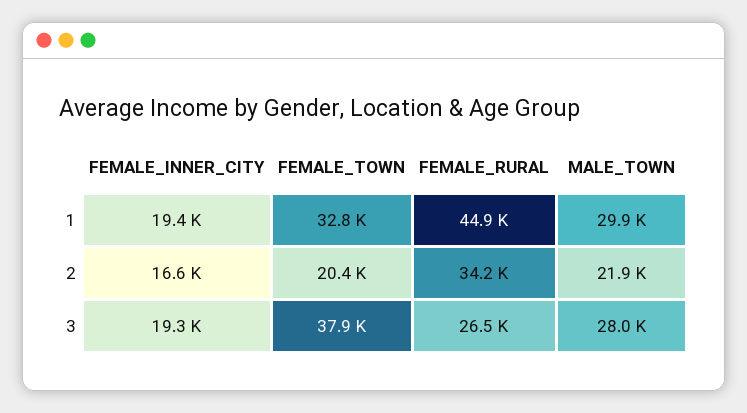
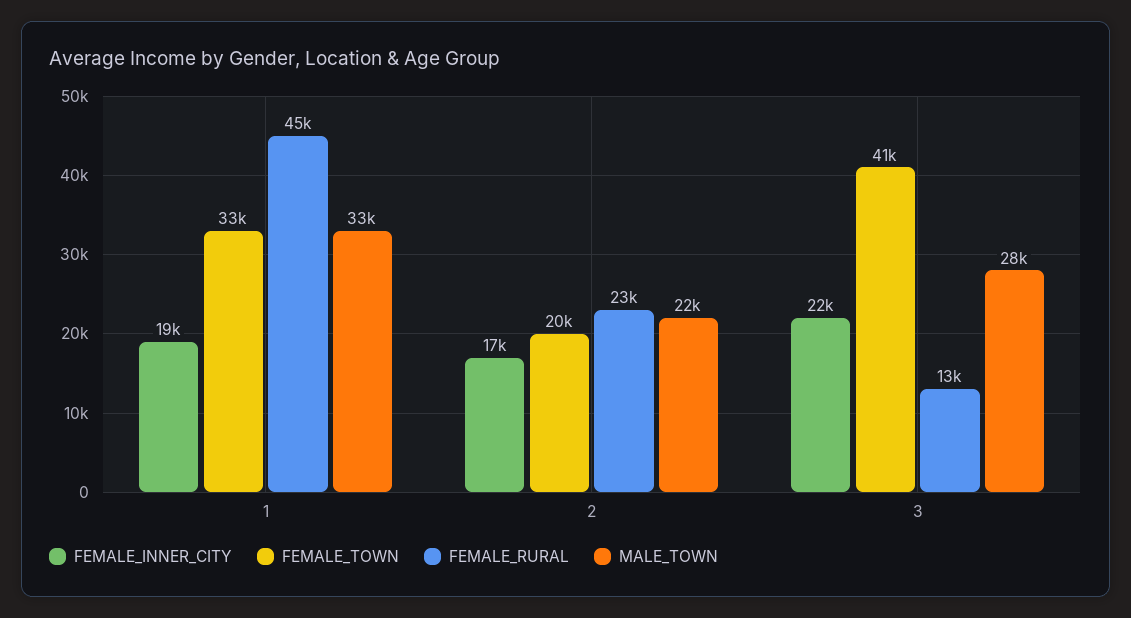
  {
    "FEMALE_INNER_CITY": {
      "1": 19400,
      "2": 16600,
-     "3": 19300
+     "3": 22000
    },
    "FEMALE_TOWN": {
      "1": 32800,
      "2": 20400,
-     "3": 37900
+     "3": 41000
    },
    "FEMALE_RURAL": {
      "1": 44900,
-     "2": 34200,
+     "2": 23000,
-     "3": 26500
+     "3": 13000
    },
    "MALE_TOWN": {
-     "1": 29900,
+     "1": 33000,
      "2": 21900,
      "3": 28000
    }
  }

